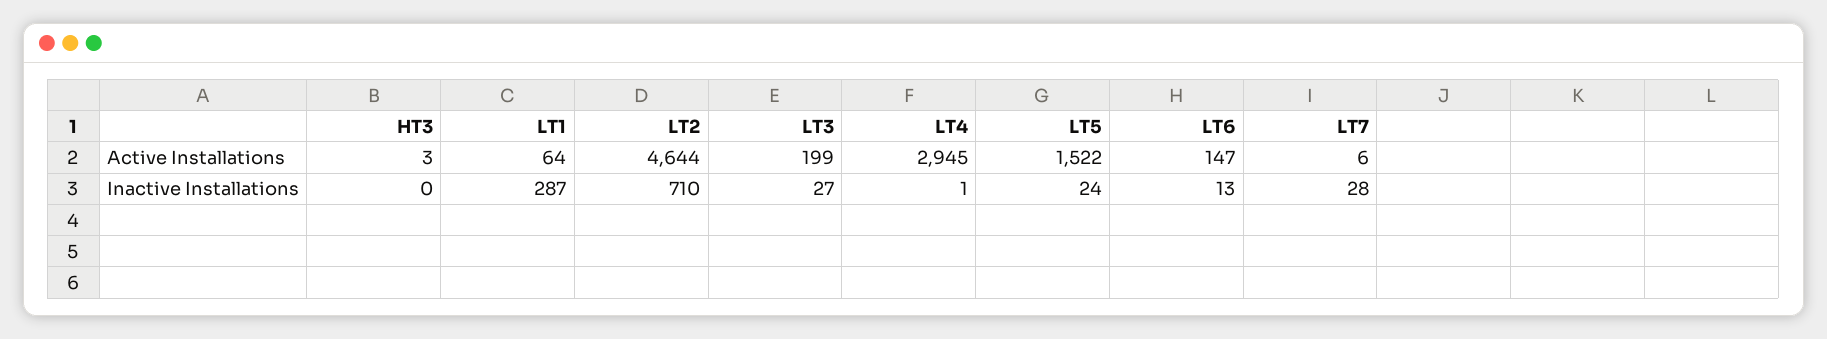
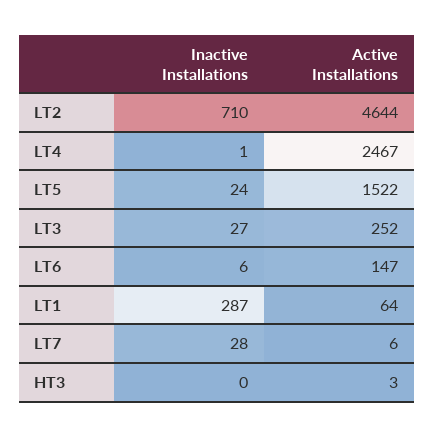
  {
    "HT3": {
      "Active Installations": 3,
      "Inactive Installations": 0
    },
    "LT1": {
      "Active Installations": 64,
      "Inactive Installations": 287
    },
    "LT2": {
      "Active Installations": 4644,
      "Inactive Installations": 710
    },
    "LT3": {
-     "Active Installations": 199,
+     "Active Installations": 252,
      "Inactive Installations": 27
    },
    "LT4": {
-     "Active Installations": 2945,
+     "Active Installations": 2467,
      "Inactive Installations": 1
    },
    "LT5": {
      "Active Installations": 1522,
      "Inactive Installations": 24
    },
    "LT6": {
      "Active Installations": 147,
-     "Inactive Installations": 13
+     "Inactive Installations": 6
    },
    "LT7": {
      "Active Installations": 6,
      "Inactive Installations": 28
    }
  }

